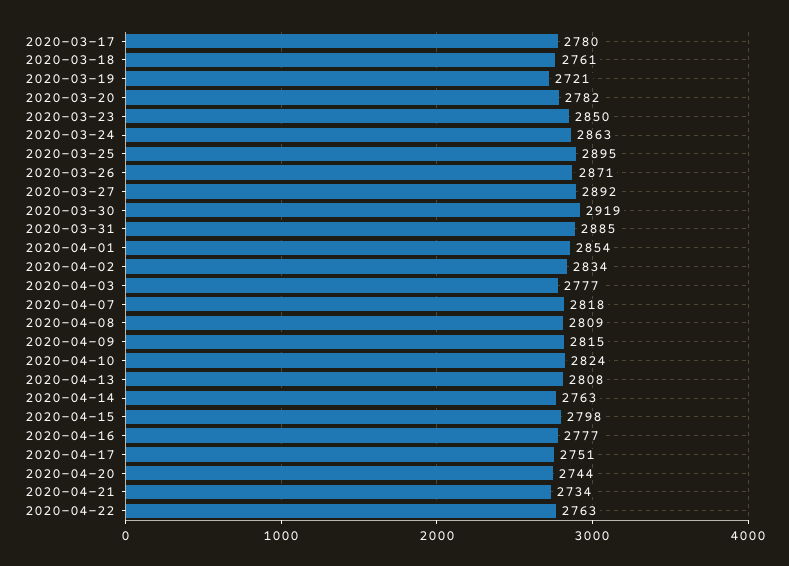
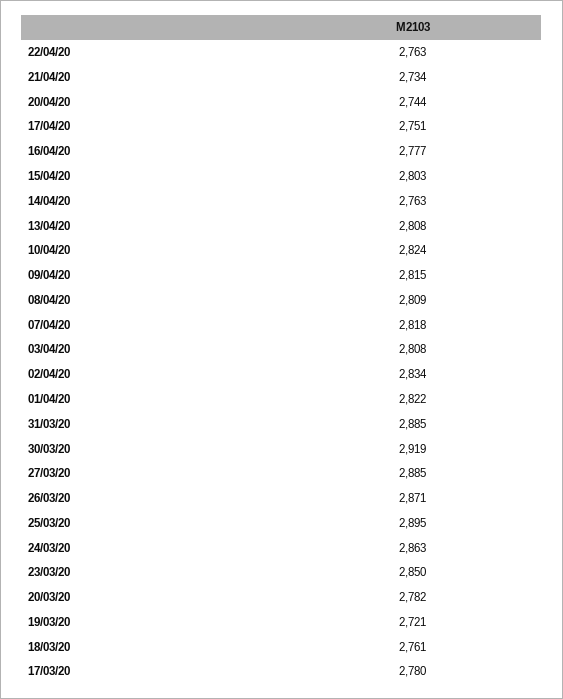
  {
    "2020-03-17": 2780,
    "2020-03-18": 2761,
    "2020-03-19": 2721,
    "2020-03-20": 2782,
    "2020-03-23": 2850,
    "2020-03-24": 2863,
    "2020-03-25": 2895,
    "2020-03-26": 2871,
-   "2020-03-27": 2892,
+   "2020-03-27": 2885,
    "2020-03-30": 2919,
    "2020-03-31": 2885,
-   "2020-04-01": 2854,
+   "2020-04-01": 2822,
    "2020-04-02": 2834,
-   "2020-04-03": 2777,
+   "2020-04-03": 2808,
    "2020-04-07": 2818,
    "2020-04-08": 2809,
    "2020-04-09": 2815,
    "2020-04-10": 2824,
    "2020-04-13": 2808,
    "2020-04-14": 2763,
-   "2020-04-15": 2798,
+   "2020-04-15": 2803,
    "2020-04-16": 2777,
    "2020-04-17": 2751,
    "2020-04-20": 2744,
    "2020-04-21": 2734,
    "2020-04-22": 2763
  }

